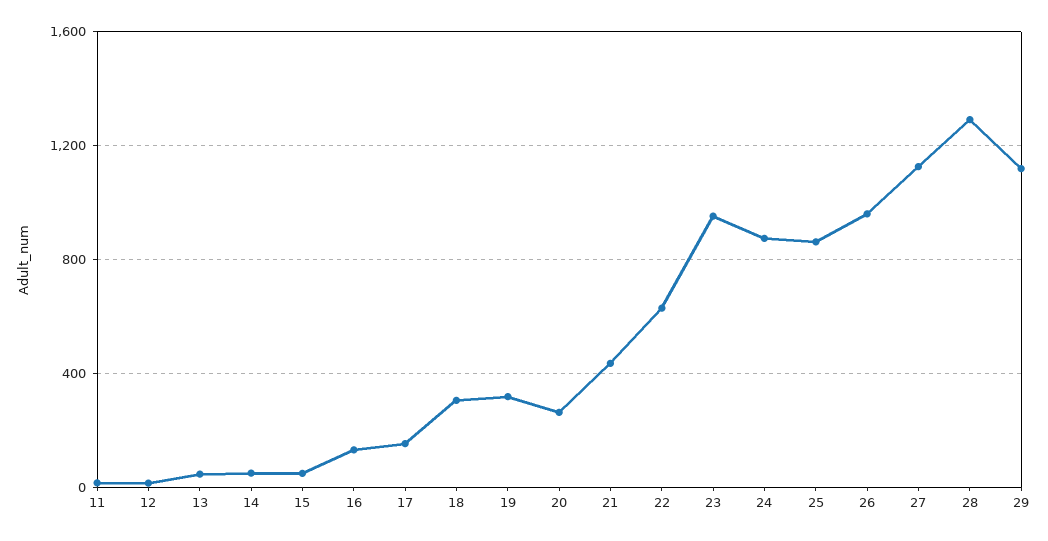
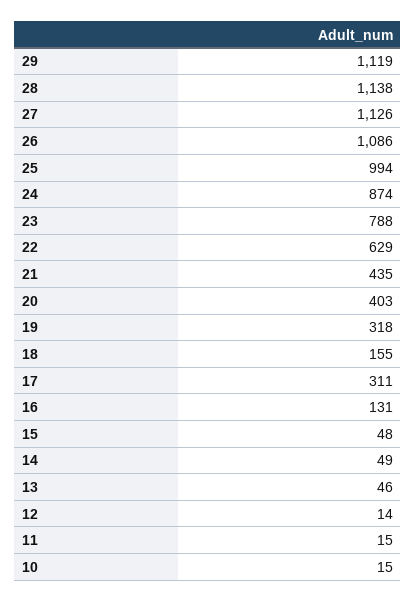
  {
    "11": 15,
    "12": 14,
    "13": 46,
    "14": 49,
    "15": 48,
    "16": 131,
-   "17": 150,
+   "17": 311,
-   "18": 300,
+   "18": 155,
    "19": 318,
-   "20": 250,
+   "20": 403,
    "21": 435,
    "22": 629,
-   "23": 950,
+   "23": 788,
    "24": 874,
-   "25": 850,
+   "25": 994,
-   "26": 950,
+   "26": 1086,
    "27": 1126,
-   "28": 1300,
+   "28": 1138,
-   "29": 1119
+   "29": 1119,
+   "10": 15
  }

